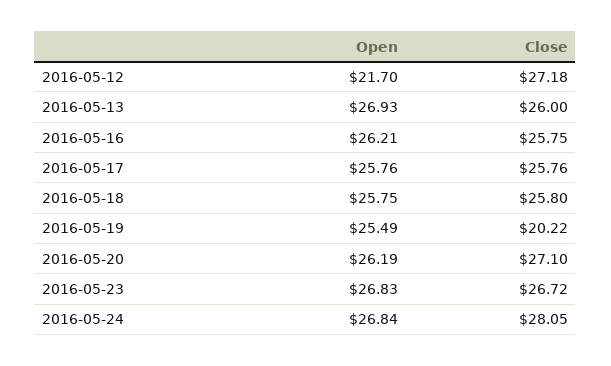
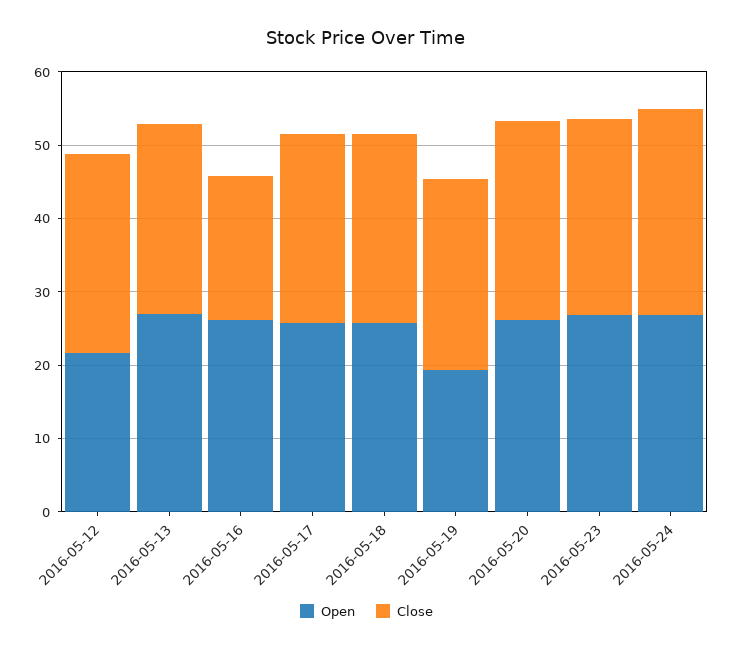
  {
    "Open": {
      "2016-05-12": 21.7,
      "2016-05-13": 26.93,
      "2016-05-16": 26.21,
      "2016-05-17": 25.76,
      "2016-05-18": 25.75,
-     "2016-05-19": 25.49,
+     "2016-05-19": 20,
      "2016-05-20": 26.19,
      "2016-05-23": 26.83,
      "2016-05-24": 26.84
    },
    "Close": {
      "2016-05-12": 27.18,
      "2016-05-13": 26,
-     "2016-05-16": 25.75,
+     "2016-05-16": 20,
      "2016-05-17": 25.76,
      "2016-05-18": 25.8,
-     "2016-05-19": 20.22,
+     "2016-05-19": 26,
      "2016-05-20": 27.1,
      "2016-05-23": 26.72,
      "2016-05-24": 28.05
    }
  }

